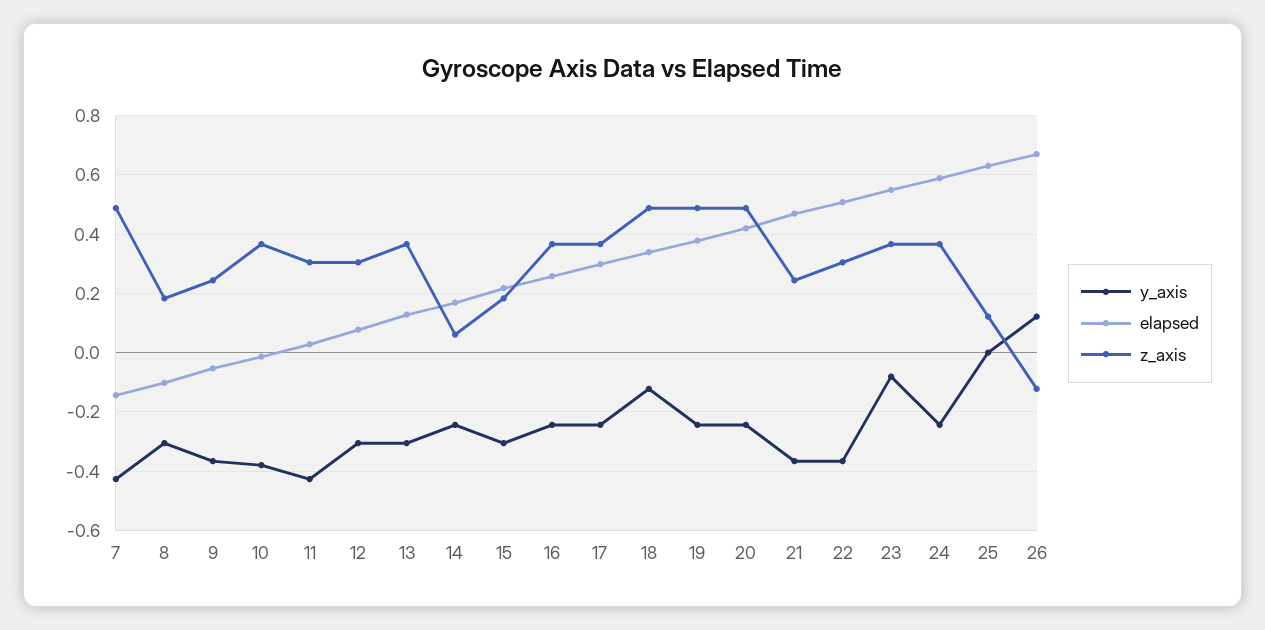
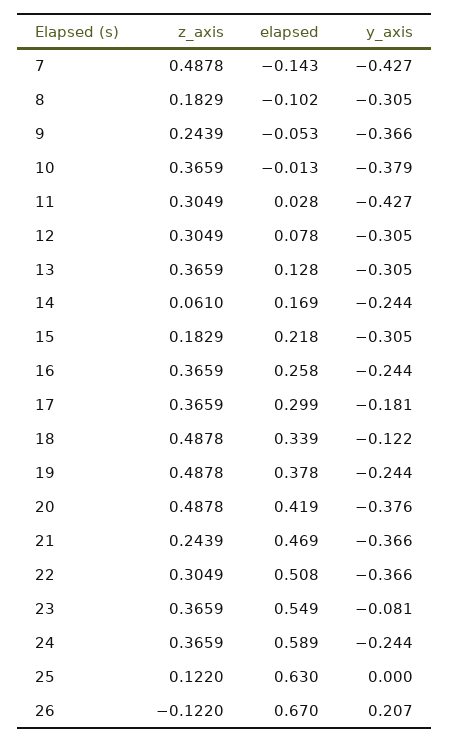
  {
    "y_axis": {
      "7": -0.427,
      "8": -0.305,
      "9": -0.366,
      "10": -0.379,
      "11": -0.427,
      "12": -0.305,
      "13": -0.305,
      "14": -0.244,
      "15": -0.305,
      "16": -0.244,
-     "17": -0.25,
+     "17": -0.181,
      "18": -0.122,
      "19": -0.244,
-     "20": -0.25,
+     "20": -0.376,
      "21": -0.366,
      "22": -0.366,
      "23": -0.081,
      "24": -0.244,
      "25": 0,
-     "26": 0.125
+     "26": 0.207
    },
    "elapsed": {
      "7": -0.143,
      "8": -0.102,
      "9": -0.053,
      "10": -0.013,
      "11": 0.028,
      "12": 0.078,
      "13": 0.128,
      "14": 0.169,
      "15": 0.218,
      "16": 0.258,
      "17": 0.299,
      "18": 0.339,
      "19": 0.378,
      "20": 0.419,
      "21": 0.469,
      "22": 0.508,
      "23": 0.549,
      "24": 0.589,
      "25": 0.63,
      "26": 0.67
    },
    "z_axis": {
      "7": 0.4878,
      "8": 0.1829,
      "9": 0.2439,
      "10": 0.3659,
      "11": 0.3049,
      "12": 0.3049,
      "13": 0.3659,
      "14": 0.061,
      "15": 0.1829,
      "16": 0.3659,
      "17": 0.3659,
      "18": 0.4878,
      "19": 0.4878,
      "20": 0.4878,
      "21": 0.2439,
      "22": 0.3049,
      "23": 0.3659,
      "24": 0.3659,
      "25": 0.122,
      "26": -0.122
    }
  }

